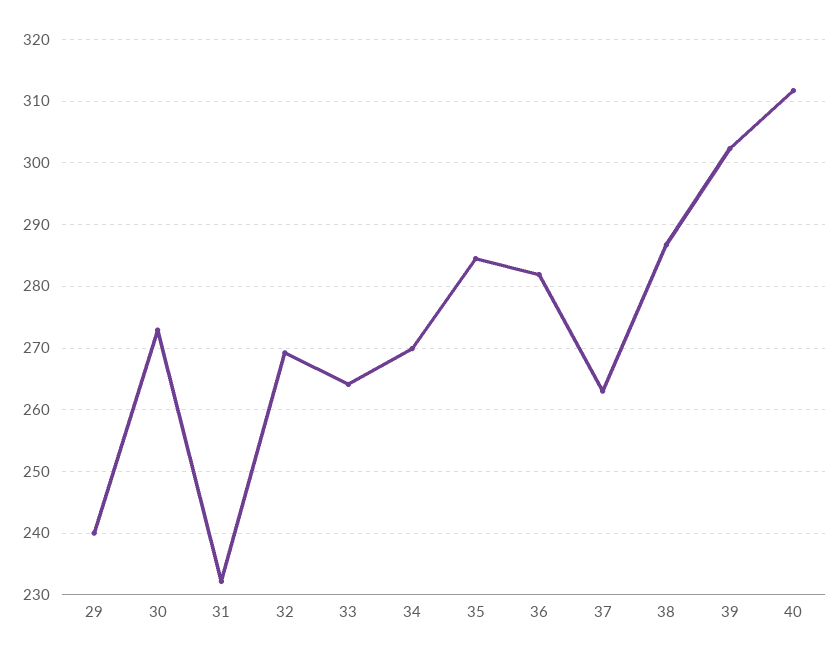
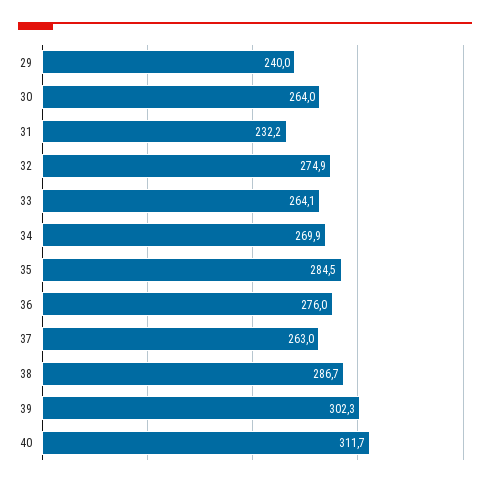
  {
    "29": 240,
-   "30": 273,
+   "30": 264,
    "31": 232.2,
-   "32": 269,
+   "32": 274.9,
    "33": 264.1,
    "34": 269.9,
    "35": 284.5,
-   "36": 282,
+   "36": 276,
    "37": 263,
    "38": 286.7,
    "39": 302.3,
    "40": 311.7
  }

